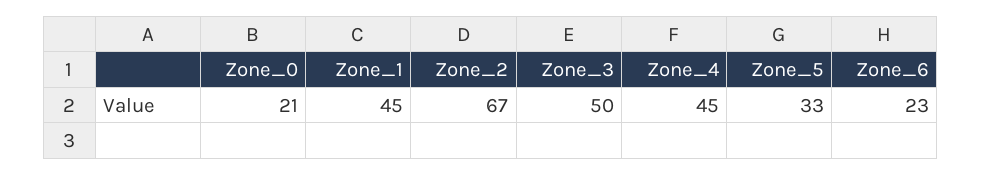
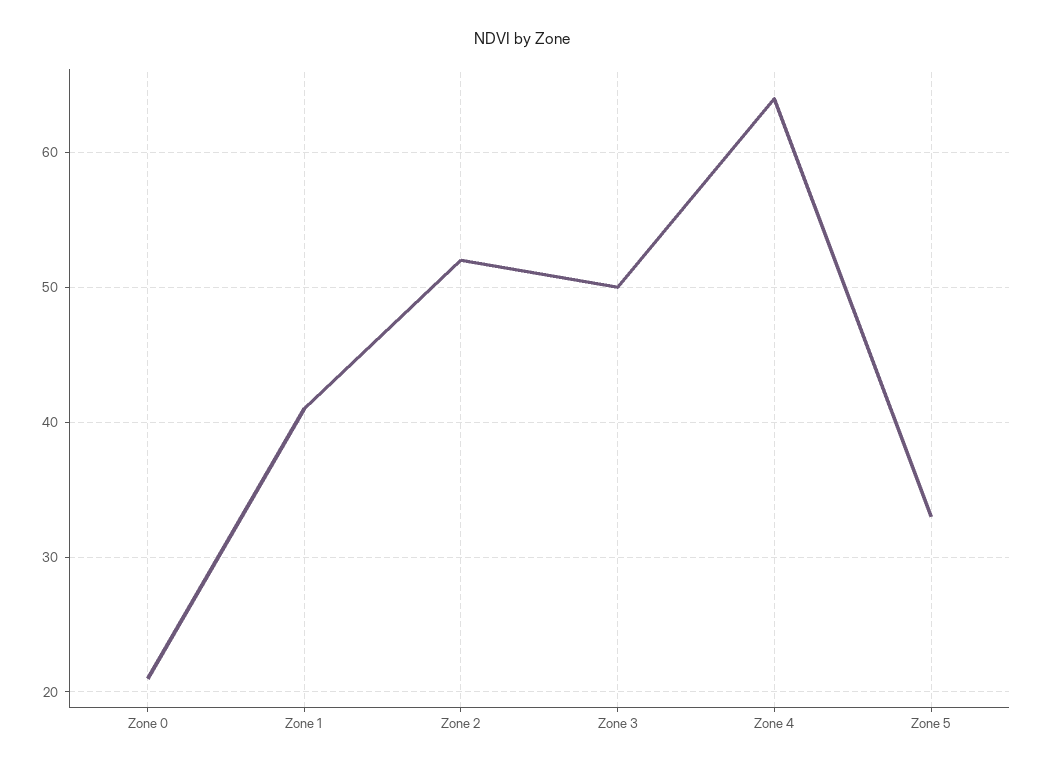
  {
    "Zone_0": 21,
-   "Zone_1": 45,
+   "Zone_1": 41,
-   "Zone_2": 67,
+   "Zone_2": 52,
    "Zone_3": 50,
-   "Zone_4": 45,
+   "Zone_4": 64,
-   "Zone_5": 33,
+   "Zone_5": 33
-   "Zone_6": 23
  }

